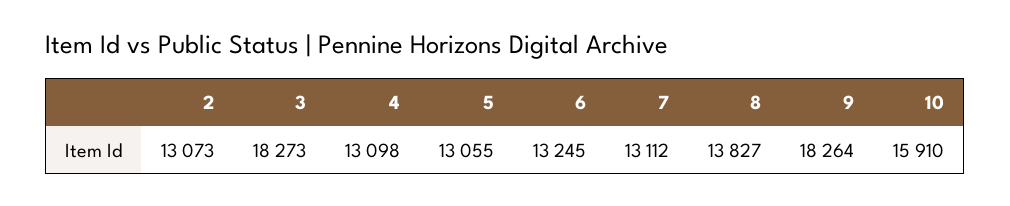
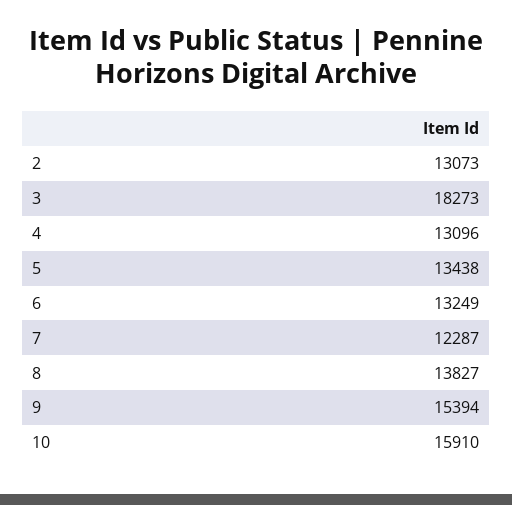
  {
    "2": 13073,
    "3": 18273,
-   "4": 13098,
+   "4": 13096,
-   "5": 13055,
+   "5": 13438,
-   "6": 13245,
+   "6": 13249,
-   "7": 13112,
+   "7": 12287,
    "8": 13827,
-   "9": 18264,
+   "9": 15394,
    "10": 15910
  }

